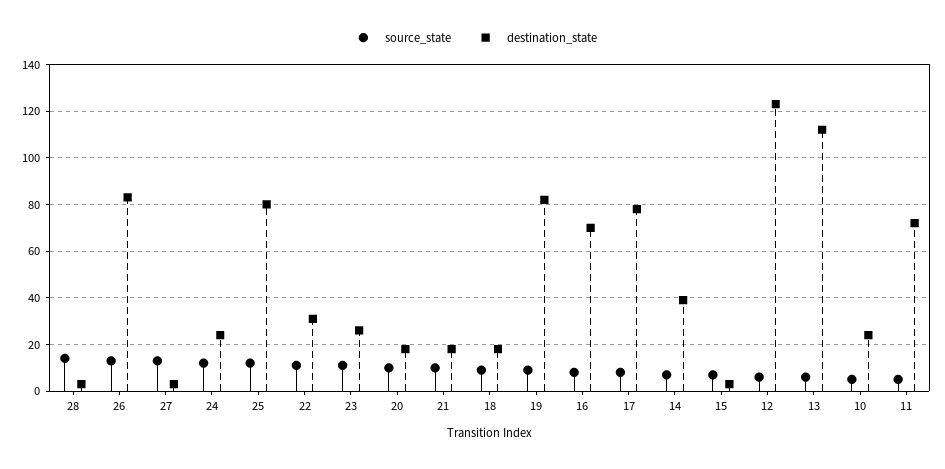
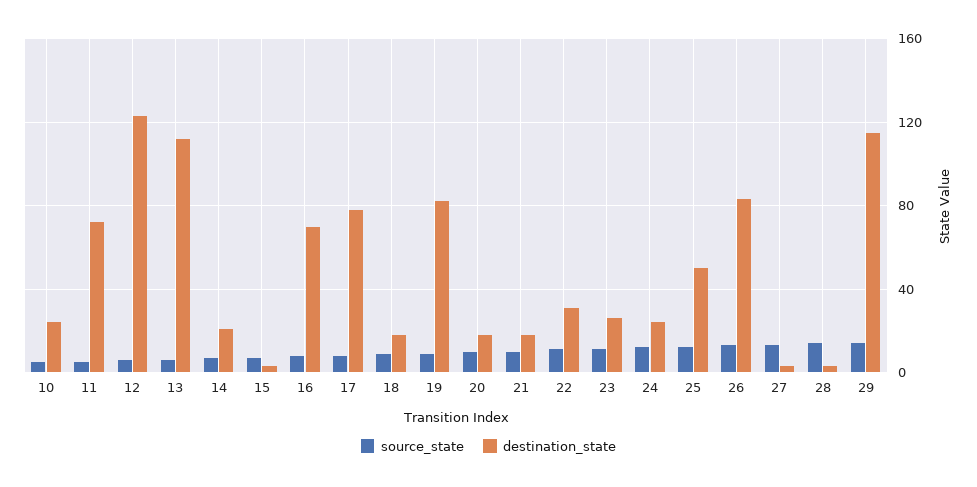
  {
    "source_state": {
      "28": 15,
      "26": 15,
      "27": 15,
      "24": 10,
      "25": 10,
      "22": 10,
      "23": 10,
      "20": 10,
      "21": 10,
      "18": 10,
      "19": 10,
      "16": 10,
      "17": 10,
      "14": 5,
      "15": 5,
      "12": 5,
      "13": 5,
      "10": 5,
-     "11": 5
+     "11": 5,
+     "29": 15
    },
    "destination_state": {
      "28": 5,
      "26": 85,
      "27": 5,
      "24": 25,
-     "25": 80,
+     "25": 50,
      "22": 30,
      "23": 25,
      "20": 20,
      "21": 20,
      "18": 20,
      "19": 80,
      "16": 70,
      "17": 80,
-     "14": 40,
+     "14": 20,
      "15": 5,
      "12": 125,
      "13": 110,
      "10": 25,
-     "11": 70
+     "11": 70,
+     "29": 115
    }
  }

